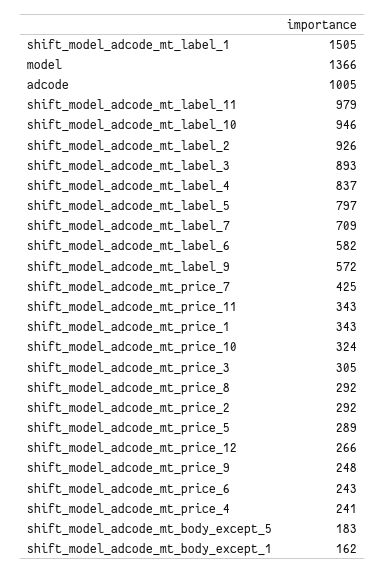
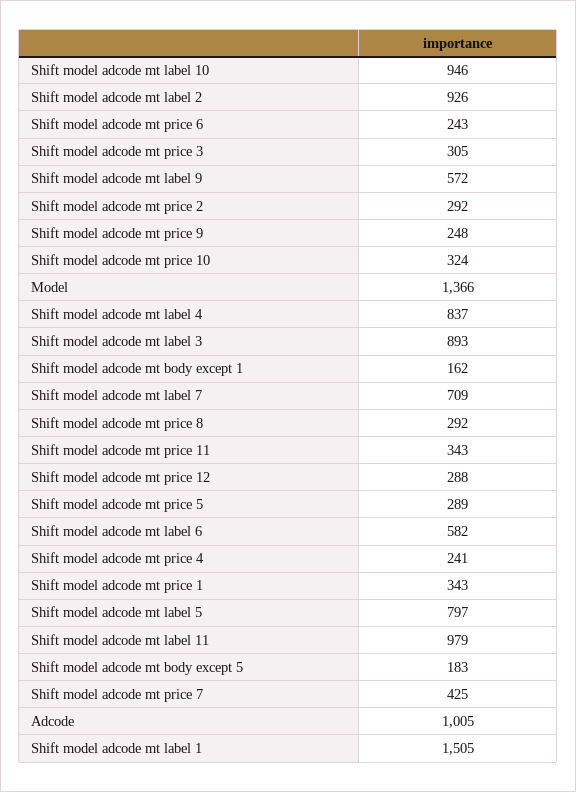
  {
    "shift_model_adcode_mt_label_1": 1505,
    "model": 1366,
    "adcode": 1005,
    "shift_model_adcode_mt_label_11": 979,
    "shift_model_adcode_mt_label_10": 946,
    "shift_model_adcode_mt_label_2": 926,
    "shift_model_adcode_mt_label_3": 893,
    "shift_model_adcode_mt_label_4": 837,
    "shift_model_adcode_mt_label_5": 797,
    "shift_model_adcode_mt_label_7": 709,
    "shift_model_adcode_mt_label_6": 582,
    "shift_model_adcode_mt_label_9": 572,
    "shift_model_adcode_mt_price_7": 425,
    "shift_model_adcode_mt_price_11": 343,
    "shift_model_adcode_mt_price_1": 343,
    "shift_model_adcode_mt_price_10": 324,
    "shift_model_adcode_mt_price_3": 305,
    "shift_model_adcode_mt_price_8": 292,
    "shift_model_adcode_mt_price_2": 292,
    "shift_model_adcode_mt_price_5": 289,
-   "shift_model_adcode_mt_price_12": 266,
+   "shift_model_adcode_mt_price_12": 288,
    "shift_model_adcode_mt_price_9": 248,
    "shift_model_adcode_mt_price_6": 243,
    "shift_model_adcode_mt_price_4": 241,
    "shift_model_adcode_mt_body_except_5": 183,
    "shift_model_adcode_mt_body_except_1": 162
  }

